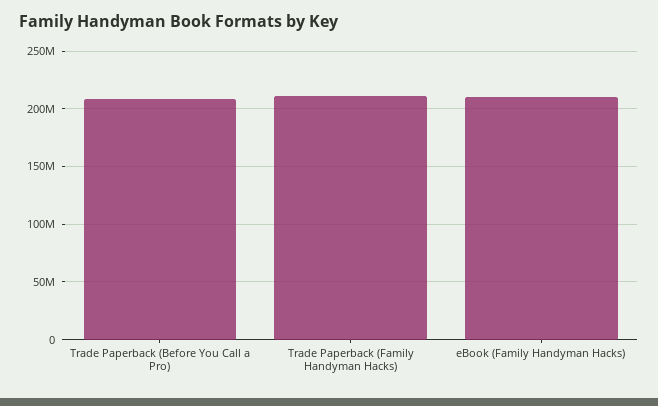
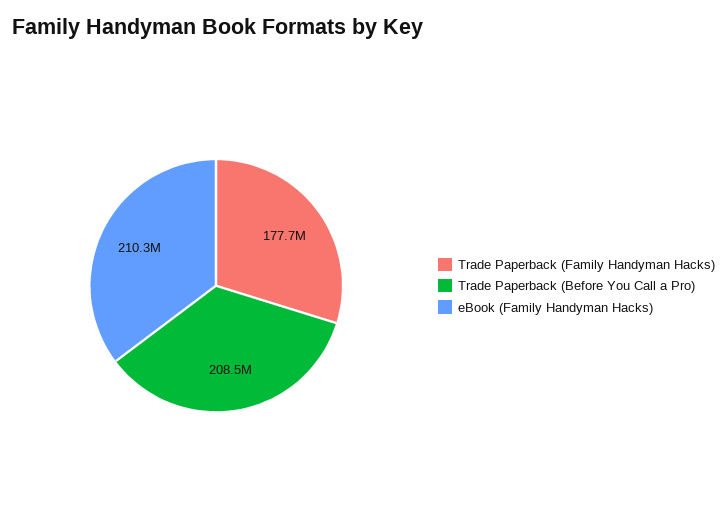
  {
    "Trade Paperback (Before You Call a Pro)": 208500000,
-   "Trade Paperback (Family Handyman Hacks)": 210000000,
+   "Trade Paperback (Family Handyman Hacks)": 177700000,
    "eBook (Family Handyman Hacks)": 210300000
  }

